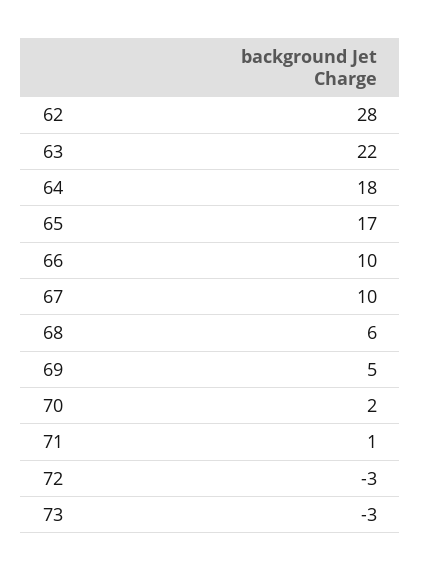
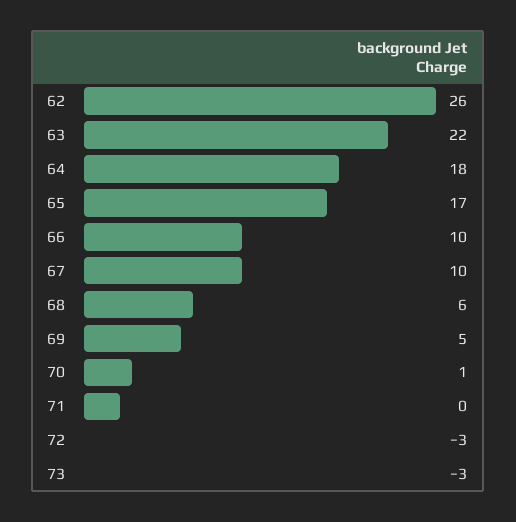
  {
-   "62": 28,
+   "62": 26,
    "63": 22,
    "64": 18,
    "65": 17,
    "66": 10,
    "67": 10,
    "68": 6,
    "69": 5,
-   "70": 2,
+   "70": 1,
-   "71": 1,
+   "71": 0,
    "72": -3,
    "73": -3
  }

